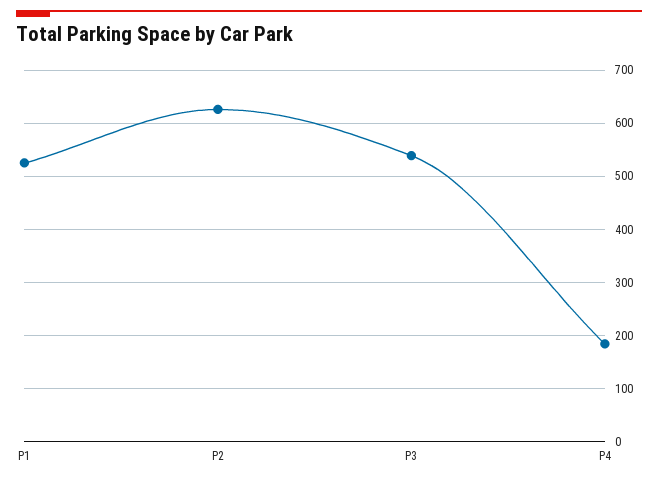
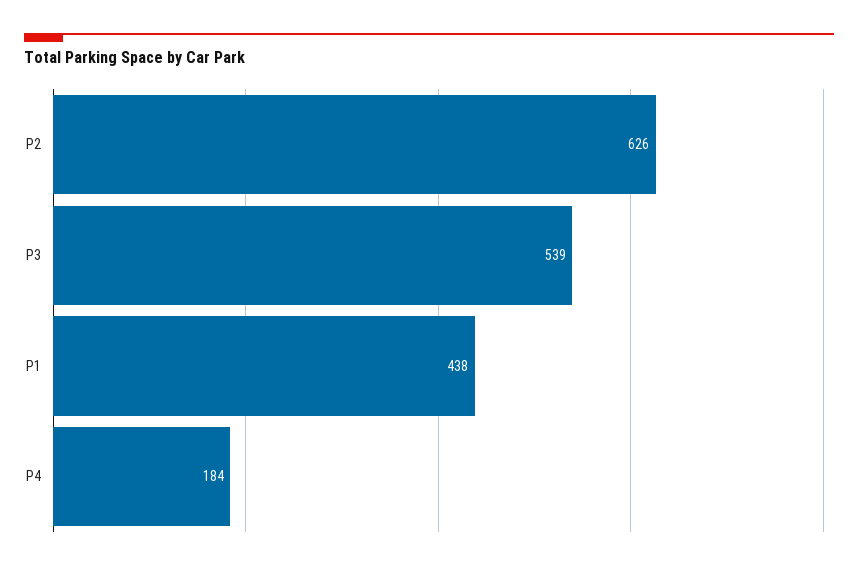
  {
-   "P1": 520,
+   "P1": 438,
    "P2": 626,
    "P3": 539,
    "P4": 184
  }

